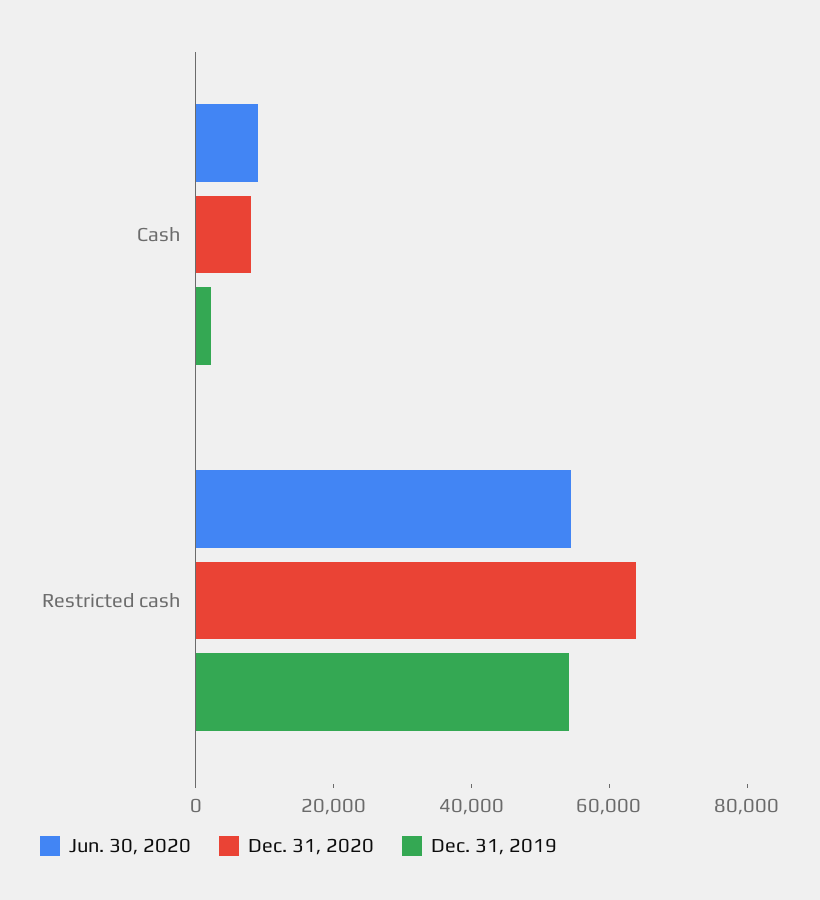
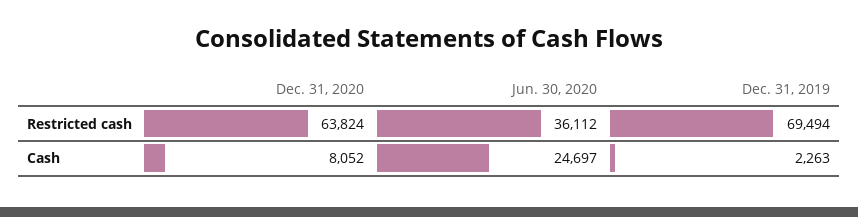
  {
    "Jun. 30, 2020": {
-     "Cash": 10000,
+     "Cash": 24697,
-     "Restricted cash": 55000
+     "Restricted cash": 36112
    },
    "Dec. 31, 2020": {
      "Cash": 8052,
      "Restricted cash": 63824
    },
    "Dec. 31, 2019": {
      "Cash": 2263,
-     "Restricted cash": 55000
+     "Restricted cash": 69494
    }
  }

